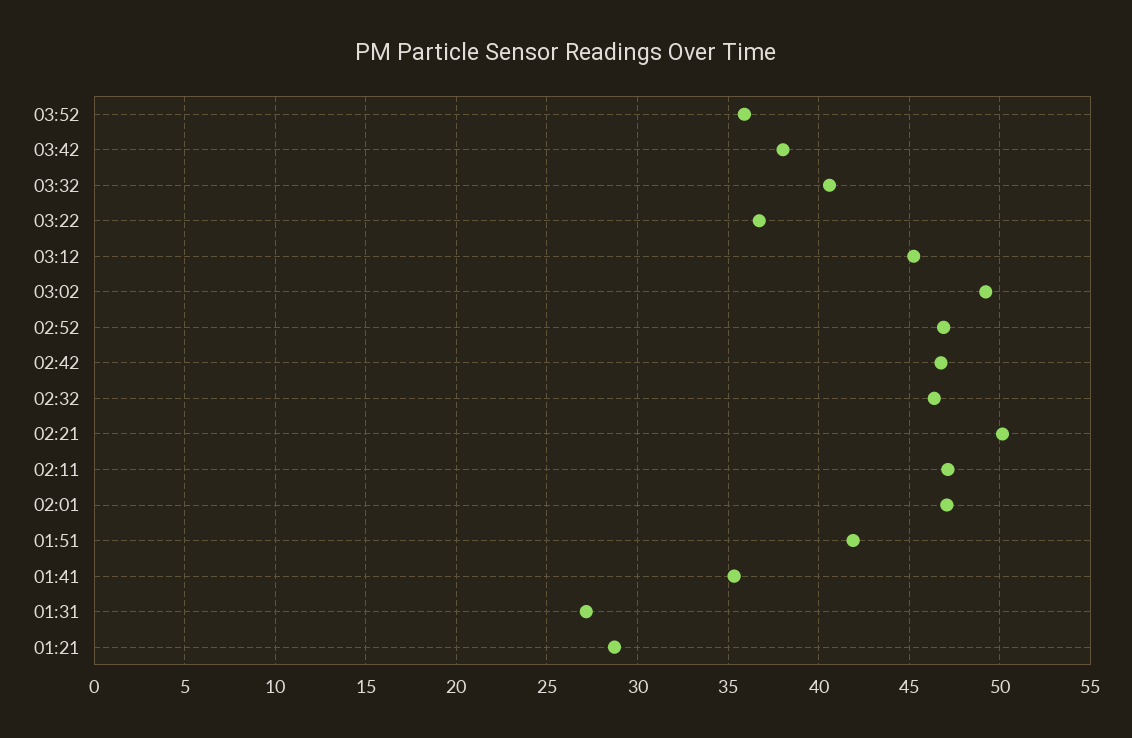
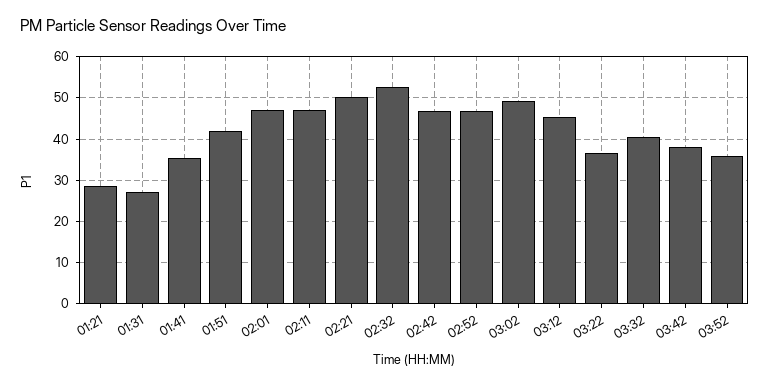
  {
    "03:52": 36,
    "03:42": 38,
    "03:32": 40.5,
    "03:22": 36.5,
    "03:12": 45.5,
    "03:02": 49,
    "02:52": 47,
    "02:42": 47,
-   "02:32": 46.5,
+   "02:32": 52,
    "02:21": 50,
    "02:11": 47,
    "02:01": 47,
    "01:51": 42,
    "01:41": 35.5,
    "01:31": 27,
    "01:21": 28.5
  }

